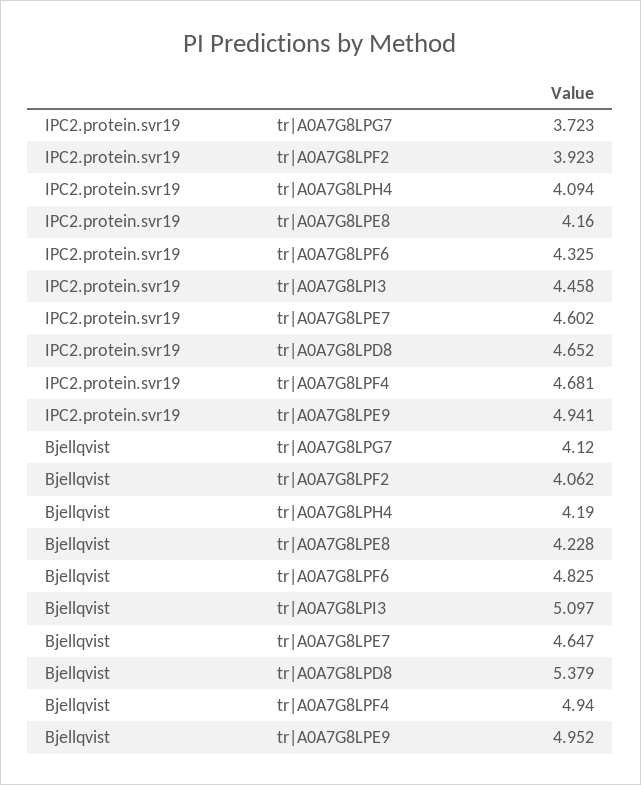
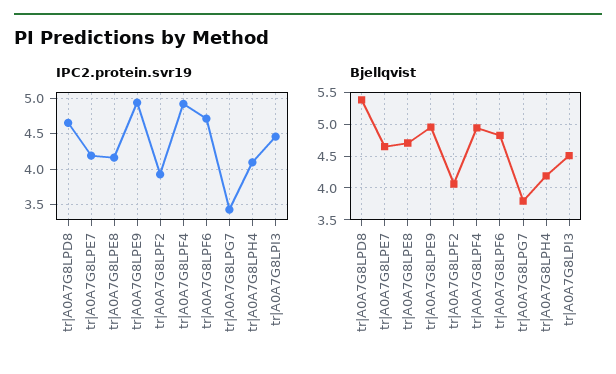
  {
    "IPC2.protein.svr19": {
-     "tr|A0A7G8LPG7": 3.723,
+     "tr|A0A7G8LPG7": 3.4,
      "tr|A0A7G8LPF2": 3.923,
      "tr|A0A7G8LPH4": 4.094,
      "tr|A0A7G8LPE8": 4.16,
-     "tr|A0A7G8LPF6": 4.325,
+     "tr|A0A7G8LPF6": 4.7,
      "tr|A0A7G8LPI3": 4.458,
-     "tr|A0A7G8LPE7": 4.602,
+     "tr|A0A7G8LPE7": 4.2,
      "tr|A0A7G8LPD8": 4.652,
-     "tr|A0A7G8LPF4": 4.681,
+     "tr|A0A7G8LPF4": 4.9,
      "tr|A0A7G8LPE9": 4.941
    },
    "Bjellqvist": {
-     "tr|A0A7G8LPG7": 4.12,
+     "tr|A0A7G8LPG7": 3.8,
      "tr|A0A7G8LPF2": 4.062,
      "tr|A0A7G8LPH4": 4.19,
-     "tr|A0A7G8LPE8": 4.228,
+     "tr|A0A7G8LPE8": 4.7,
      "tr|A0A7G8LPF6": 4.825,
-     "tr|A0A7G8LPI3": 5.097,
+     "tr|A0A7G8LPI3": 4.5,
      "tr|A0A7G8LPE7": 4.647,
      "tr|A0A7G8LPD8": 5.379,
      "tr|A0A7G8LPF4": 4.94,
      "tr|A0A7G8LPE9": 4.952
    }
  }

